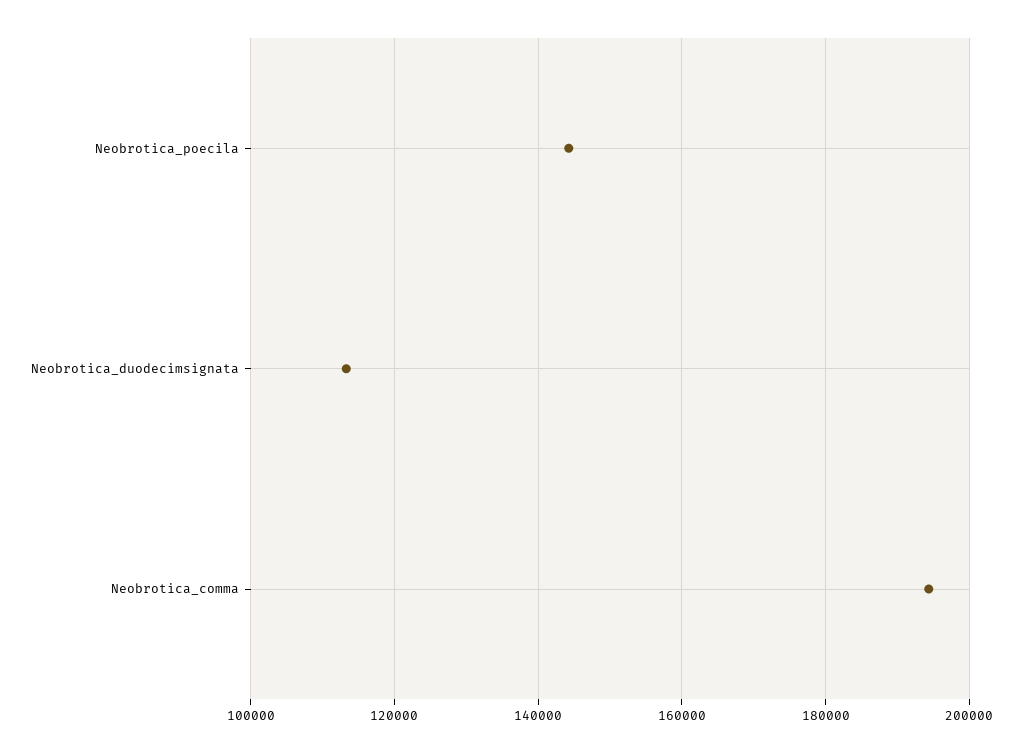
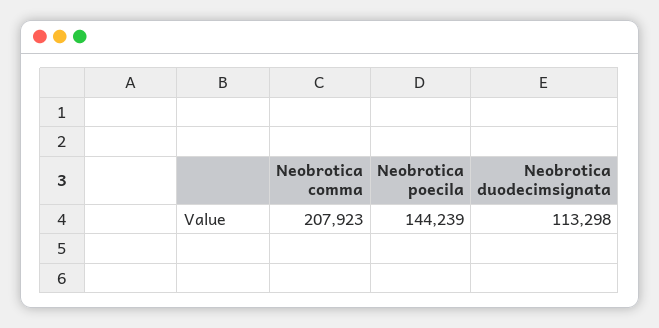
  {
    "Neobrotica_poecila": 144239,
    "Neobrotica_duodecimsignata": 113298,
-   "Neobrotica_comma": 194000
+   "Neobrotica_comma": 207923
  }

